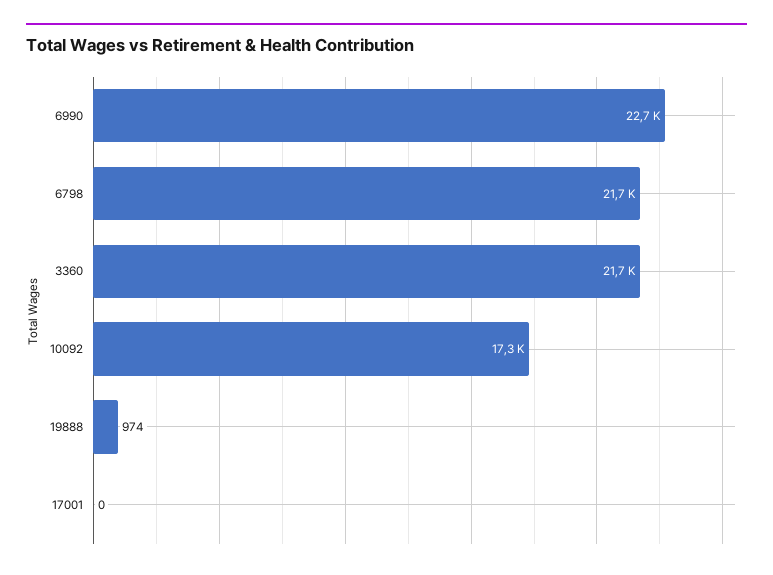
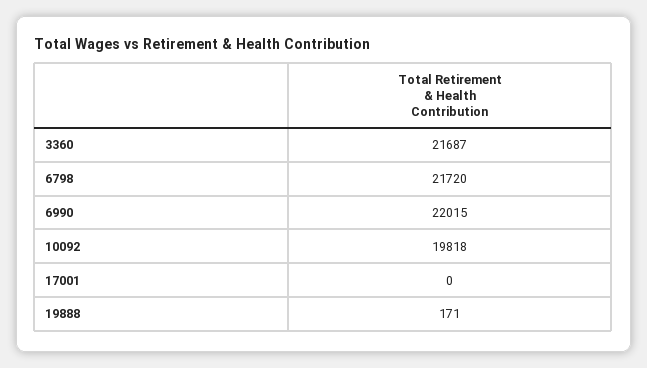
  {
-   "6990": 22700,
+   "6990": 22015,
    "6798": 21720,
    "3360": 21687,
-   "10092": 17300,
+   "10092": 19818,
-   "19888": 974,
+   "19888": 171,
    "17001": 0
  }

